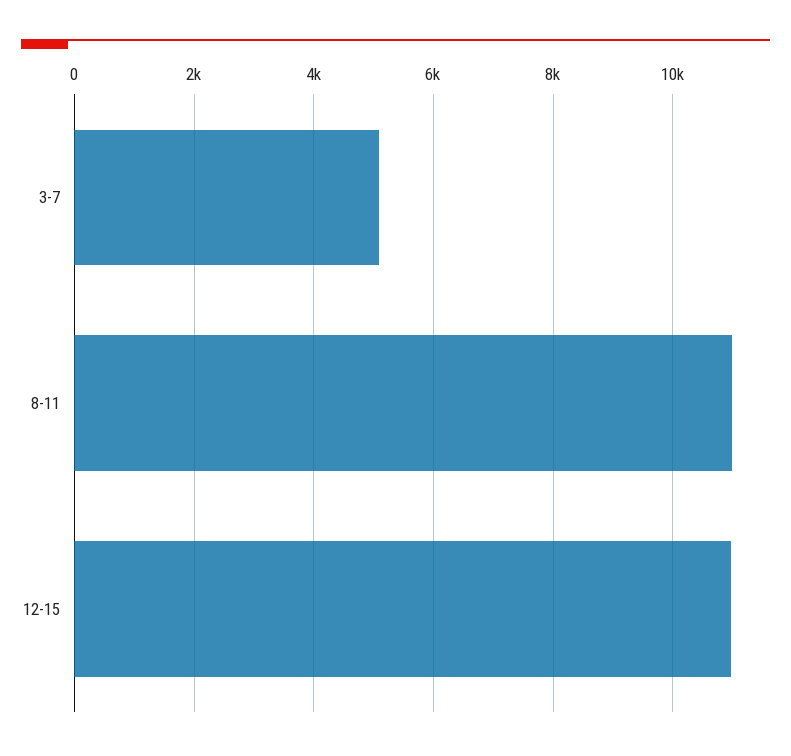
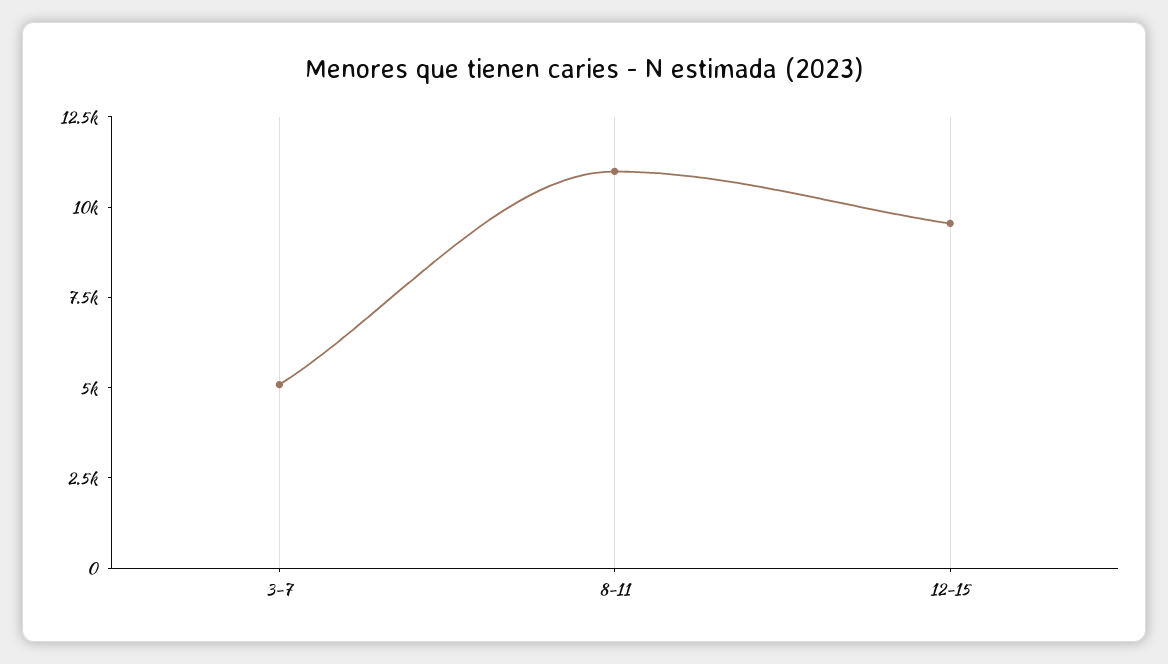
  {
    "3-7": 5000,
    "8-11": 11000,
-   "12-15": 11000
+   "12-15": 9500
  }

